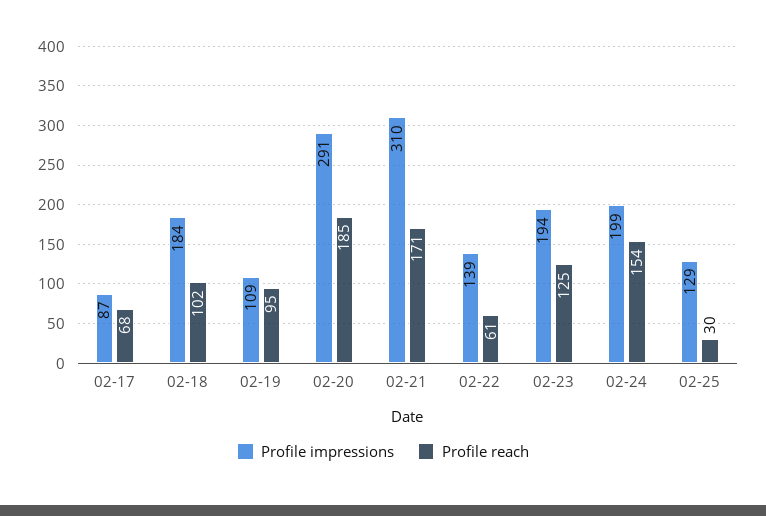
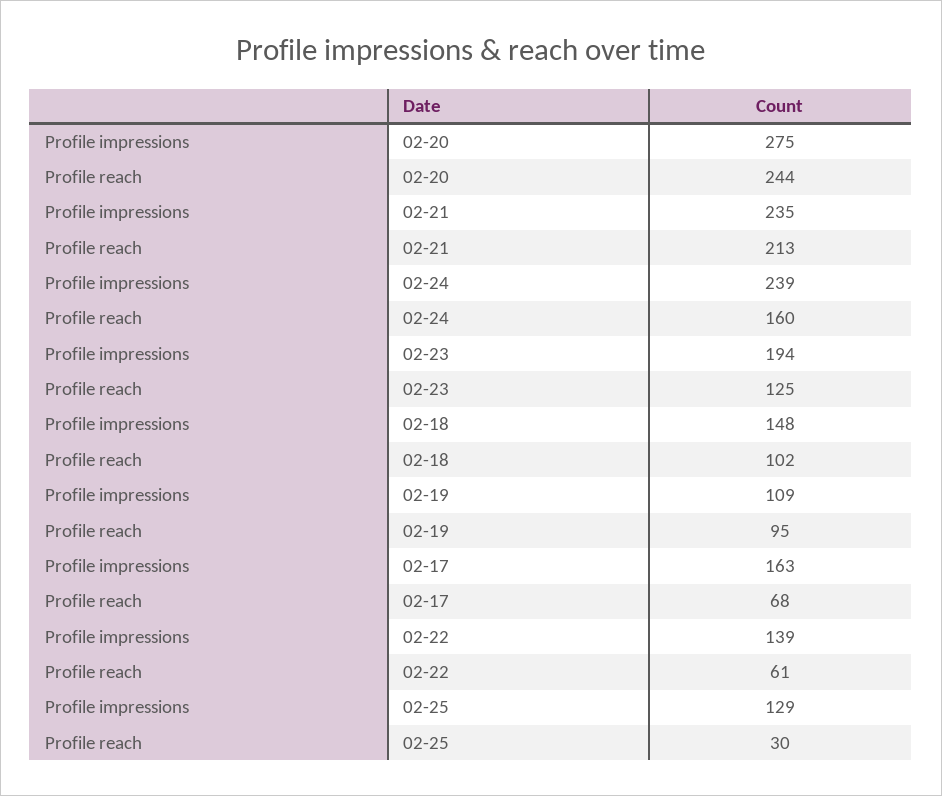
  {
    "Profile impressions": {
-     "02-17": 87,
+     "02-17": 163,
-     "02-18": 184,
+     "02-18": 148,
      "02-19": 109,
-     "02-20": 291,
+     "02-20": 275,
-     "02-21": 310,
+     "02-21": 235,
      "02-22": 139,
      "02-23": 194,
-     "02-24": 199,
+     "02-24": 239,
      "02-25": 129
    },
    "Profile reach": {
      "02-17": 68,
      "02-18": 102,
      "02-19": 95,
-     "02-20": 185,
+     "02-20": 244,
-     "02-21": 171,
+     "02-21": 213,
      "02-22": 61,
      "02-23": 125,
-     "02-24": 154,
+     "02-24": 160,
      "02-25": 30
    }
  }

